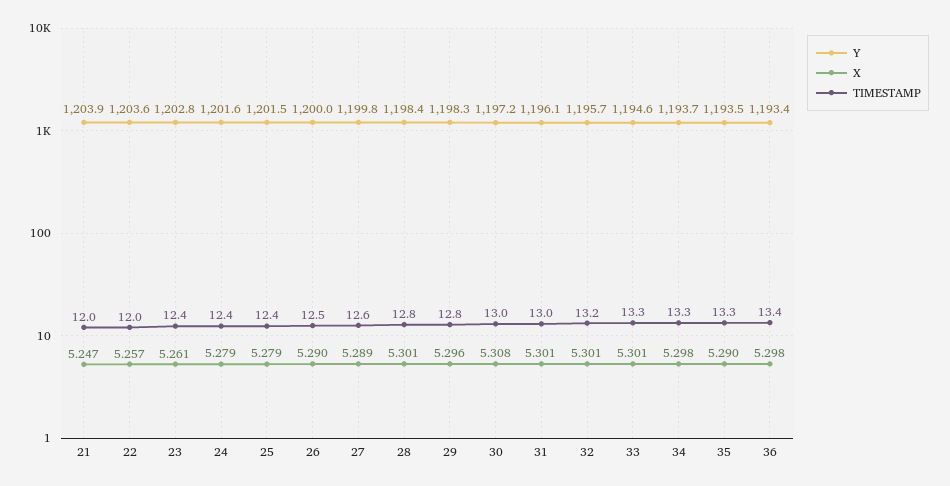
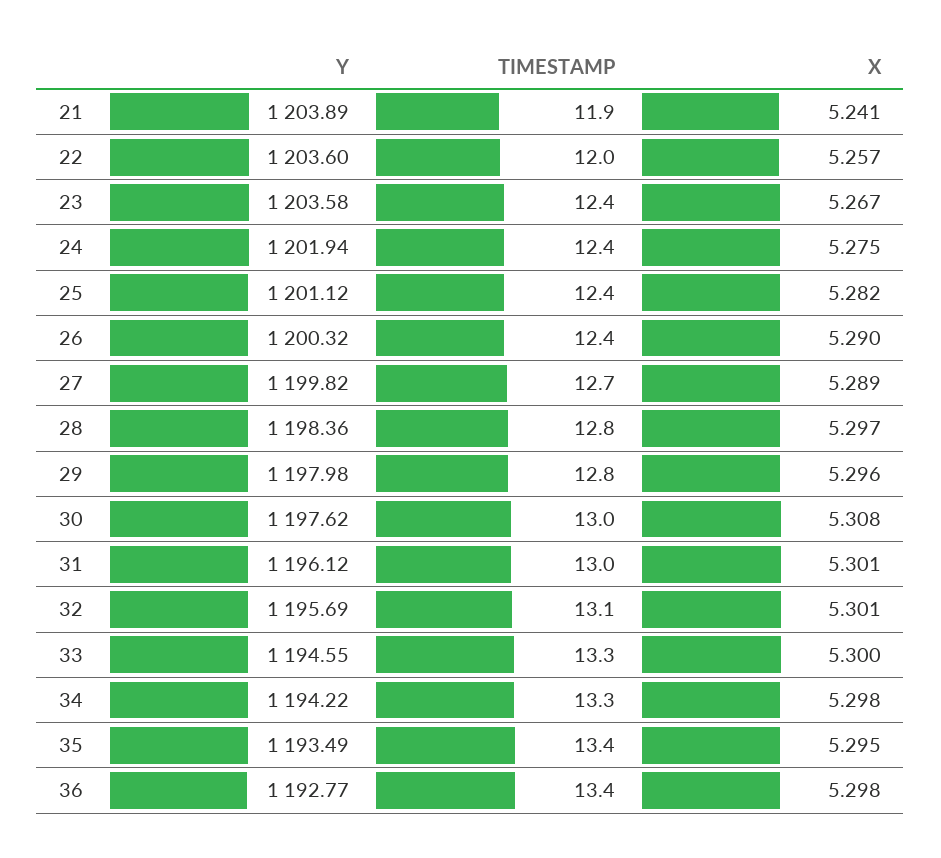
  {
    "Y": {
      "21": 1203.89,
      "22": 1203.6,
-     "23": 1202.8,
+     "23": 1203.58,
-     "24": 1201.6,
+     "24": 1201.94,
-     "25": 1201.5,
+     "25": 1201.12,
-     "26": 1200,
+     "26": 1200.32,
      "27": 1199.82,
      "28": 1198.36,
-     "29": 1198.3,
+     "29": 1197.98,
-     "30": 1197.2,
+     "30": 1197.62,
      "31": 1196.12,
      "32": 1195.69,
      "33": 1194.55,
-     "34": 1193.7,
+     "34": 1194.22,
      "35": 1193.49,
-     "36": 1193.4
+     "36": 1192.77
    },
    "X": {
-     "21": 5.247,
+     "21": 5.241,
      "22": 5.257,
-     "23": 5.261,
+     "23": 5.267,
-     "24": 5.279,
+     "24": 5.275,
-     "25": 5.279,
+     "25": 5.282,
      "26": 5.29,
      "27": 5.289,
-     "28": 5.301,
+     "28": 5.297,
      "29": 5.296,
      "30": 5.308,
      "31": 5.301,
      "32": 5.301,
-     "33": 5.301,
+     "33": 5.3,
      "34": 5.298,
-     "35": 5.29,
+     "35": 5.295,
      "36": 5.298
    },
    "TIMESTAMP": {
-     "21": 12,
+     "21": 11.9,
      "22": 12,
      "23": 12.4,
      "24": 12.4,
      "25": 12.4,
-     "26": 12.5,
+     "26": 12.4,
-     "27": 12.6,
+     "27": 12.7,
      "28": 12.8,
      "29": 12.8,
      "30": 13,
      "31": 13,
-     "32": 13.2,
+     "32": 13.1,
      "33": 13.3,
      "34": 13.3,
-     "35": 13.3,
+     "35": 13.4,
      "36": 13.4
    }
  }

